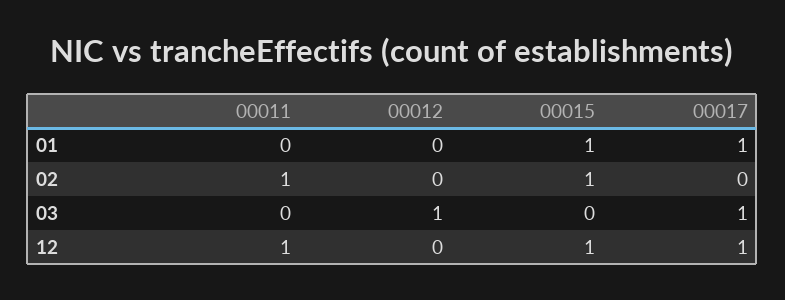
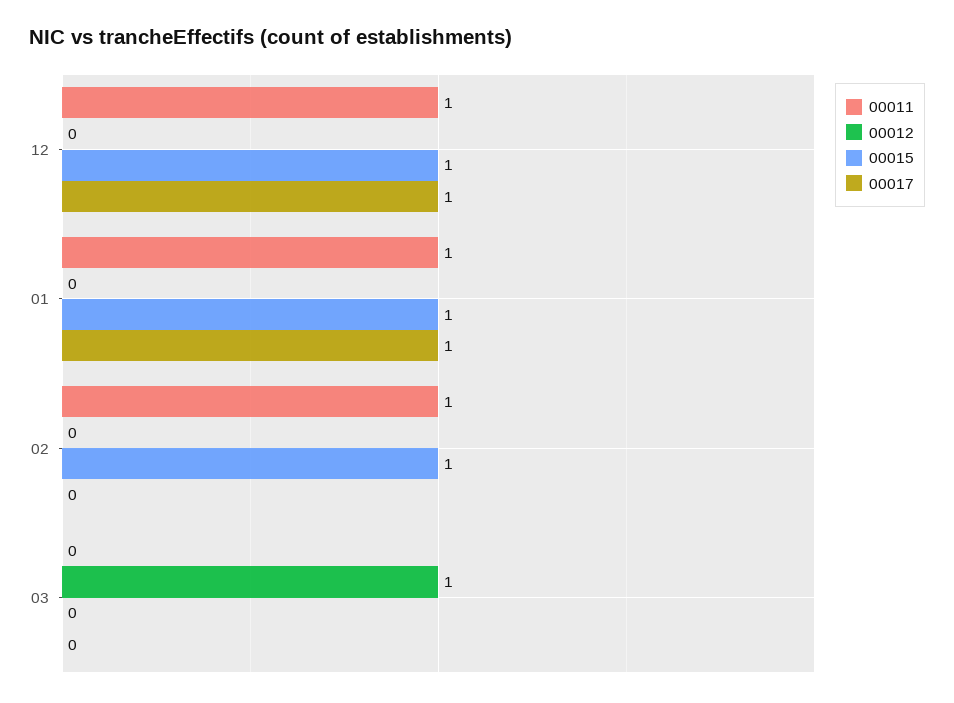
  {
    "00011": {
-     "01": 0,
+     "01": 1,
      "02": 1,
      "03": 0,
      "12": 1
    },
    "00012": {
      "01": 0,
      "02": 0,
      "03": 1,
      "12": 0
    },
    "00015": {
      "01": 1,
      "02": 1,
      "03": 0,
      "12": 1
    },
    "00017": {
      "01": 1,
      "02": 0,
-     "03": 1,
+     "03": 0,
      "12": 1
    }
  }

